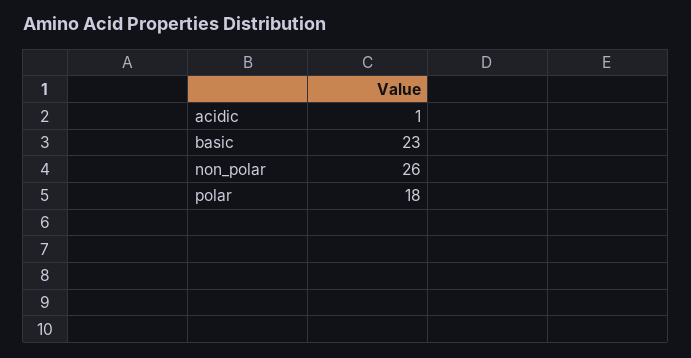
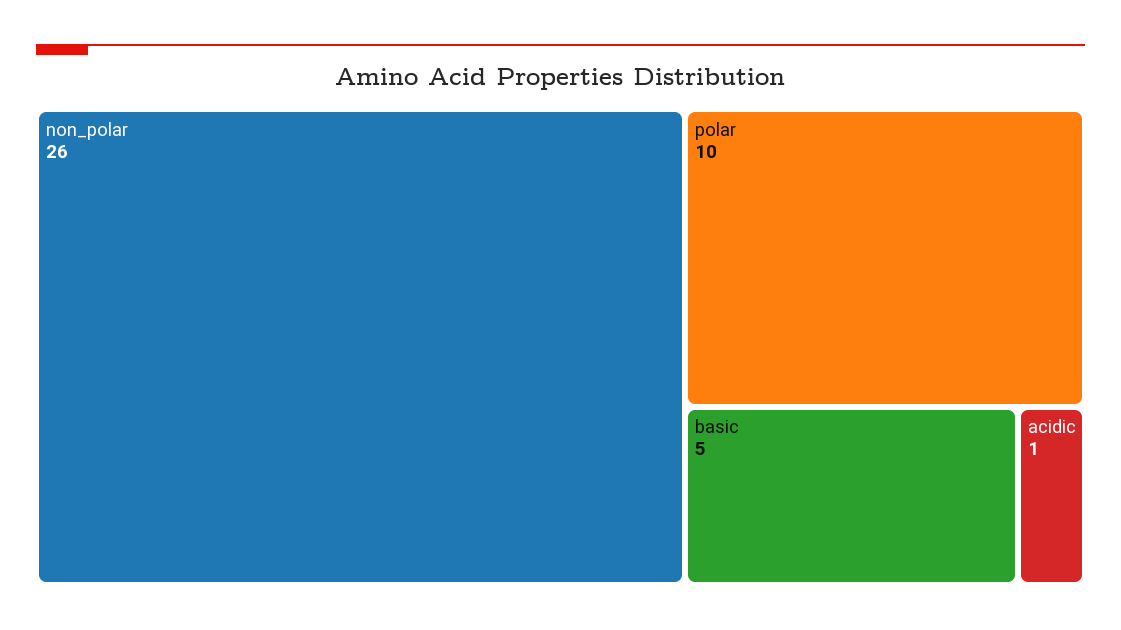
  {
    "acidic": 1,
-   "basic": 23,
+   "basic": 5,
    "non_polar": 26,
-   "polar": 18
+   "polar": 10
  }

